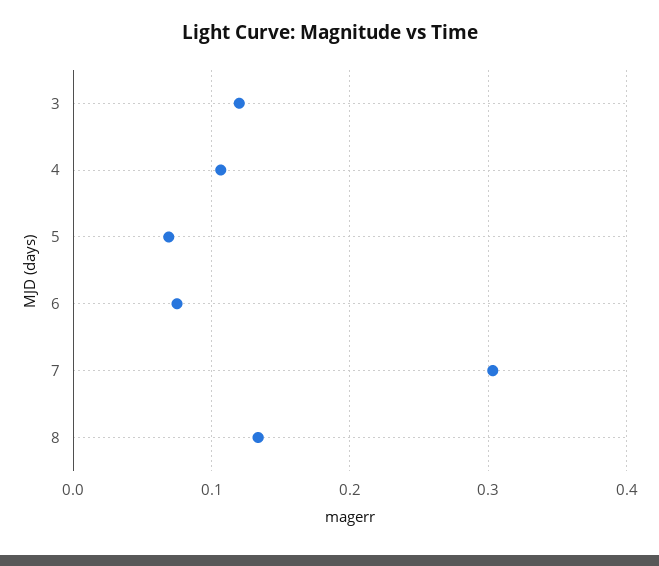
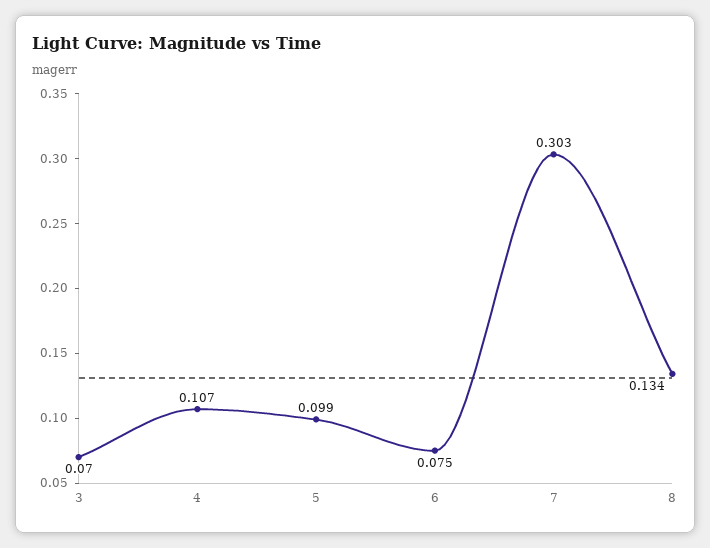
  {
-   "3": 0.12,
+   "3": 0.07,
    "4": 0.107,
-   "5": 0.07,
+   "5": 0.099,
    "6": 0.075,
    "7": 0.303,
    "8": 0.134
  }

